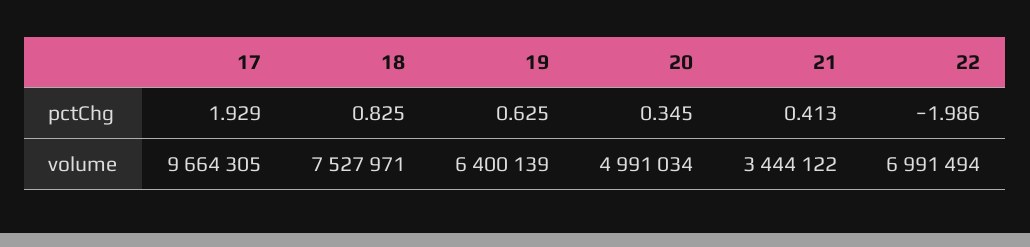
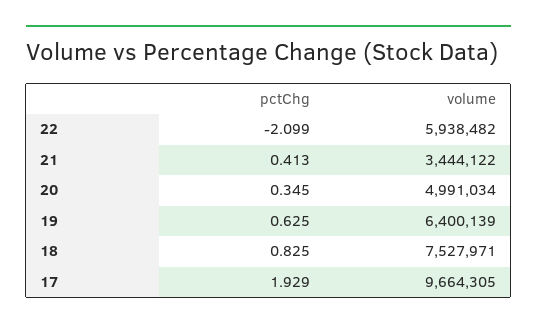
  {
    "17": {
      "pctChg": 1.929,
      "volume": 9664305
    },
    "18": {
      "pctChg": 0.825,
      "volume": 7527971
    },
    "19": {
      "pctChg": 0.625,
      "volume": 6400139
    },
    "20": {
      "pctChg": 0.345,
      "volume": 4991034
    },
    "21": {
      "pctChg": 0.413,
      "volume": 3444122
    },
    "22": {
-     "pctChg": -1.986,
+     "pctChg": -2.099,
-     "volume": 6991494
+     "volume": 5938482
    }
  }

